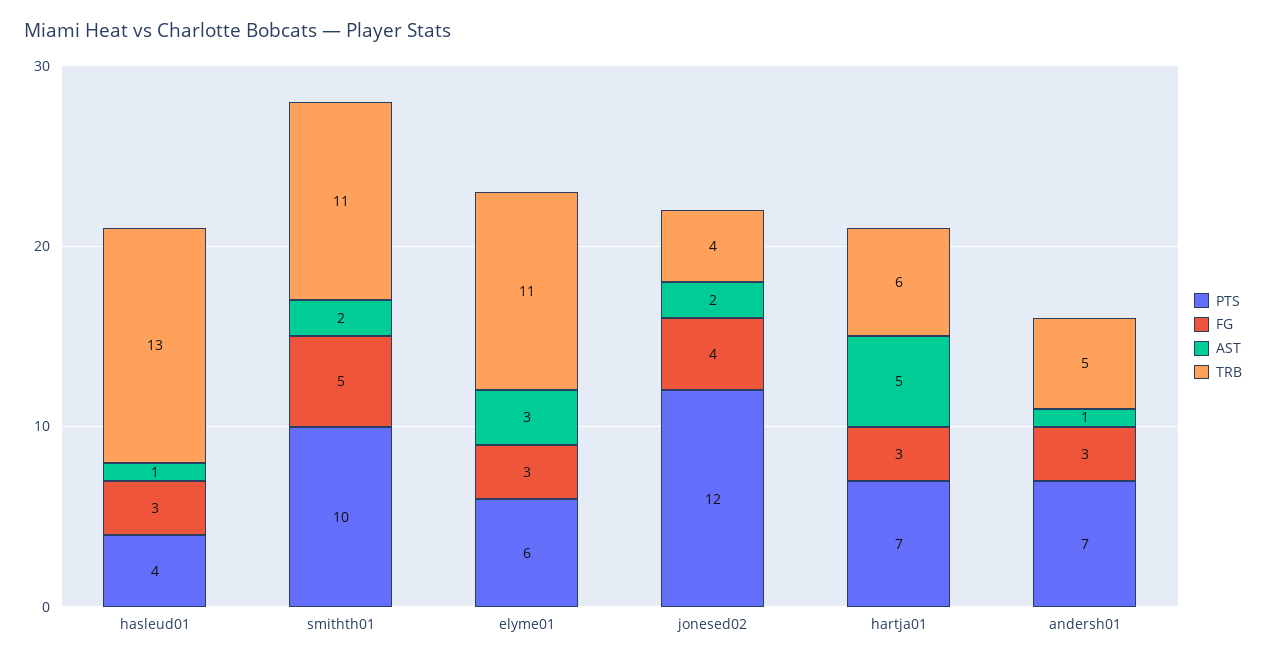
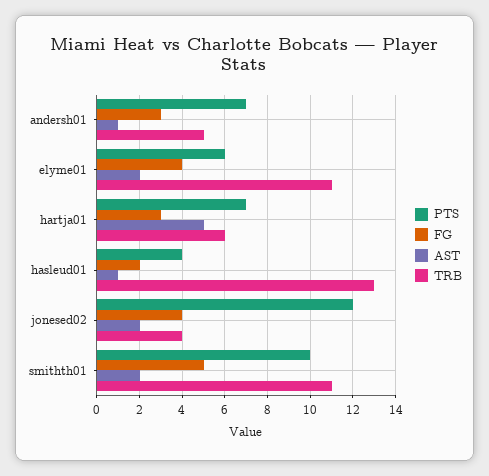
  {
    "PTS": {
      "hasleud01": 4,
      "smithth01": 10,
      "elyme01": 6,
      "jonesed02": 12,
      "hartja01": 7,
      "andersh01": 7
    },
    "FG": {
-     "hasleud01": 3,
+     "hasleud01": 2,
      "smithth01": 5,
-     "elyme01": 3,
+     "elyme01": 4,
      "jonesed02": 4,
      "hartja01": 3,
      "andersh01": 3
    },
    "AST": {
      "hasleud01": 1,
      "smithth01": 2,
-     "elyme01": 3,
+     "elyme01": 2,
      "jonesed02": 2,
      "hartja01": 5,
      "andersh01": 1
    },
    "TRB": {
      "hasleud01": 13,
      "smithth01": 11,
      "elyme01": 11,
      "jonesed02": 4,
      "hartja01": 6,
      "andersh01": 5
    }
  }

